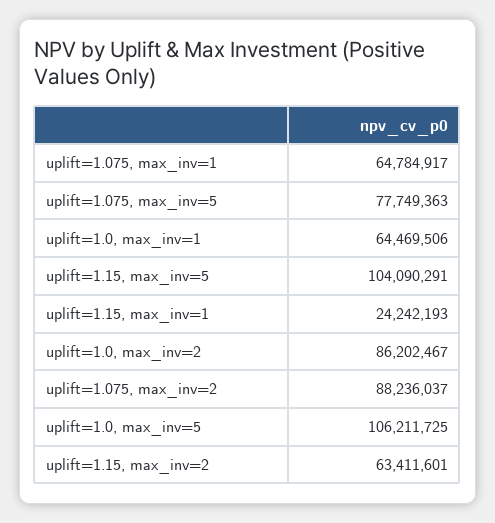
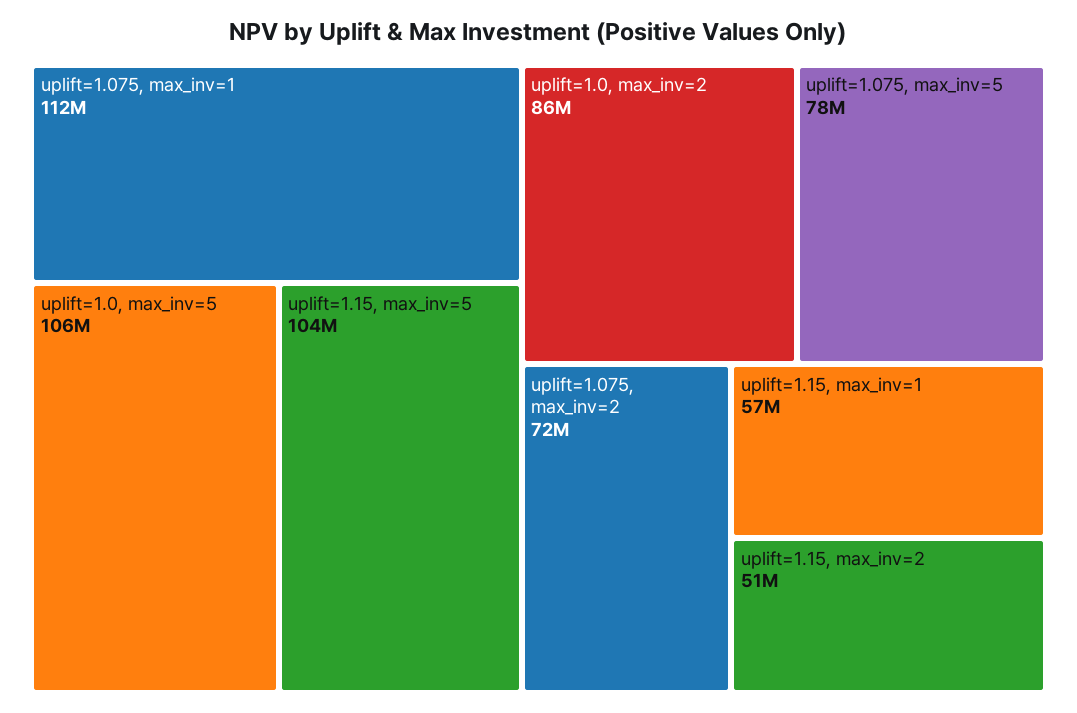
  {
-   "uplift=1.075, max_inv=1": 64784917,
+   "uplift=1.075, max_inv=1": 112000000,
    "uplift=1.075, max_inv=5": 77749363,
-   "uplift=1.0, max_inv=1": 64469506,
    "uplift=1.15, max_inv=5": 104090291,
-   "uplift=1.15, max_inv=1": 24242193,
+   "uplift=1.15, max_inv=1": 57000000,
    "uplift=1.0, max_inv=2": 86202467,
-   "uplift=1.075, max_inv=2": 88236037,
+   "uplift=1.075, max_inv=2": 72000000,
    "uplift=1.0, max_inv=5": 106211725,
-   "uplift=1.15, max_inv=2": 63411601
+   "uplift=1.15, max_inv=2": 51000000
  }

